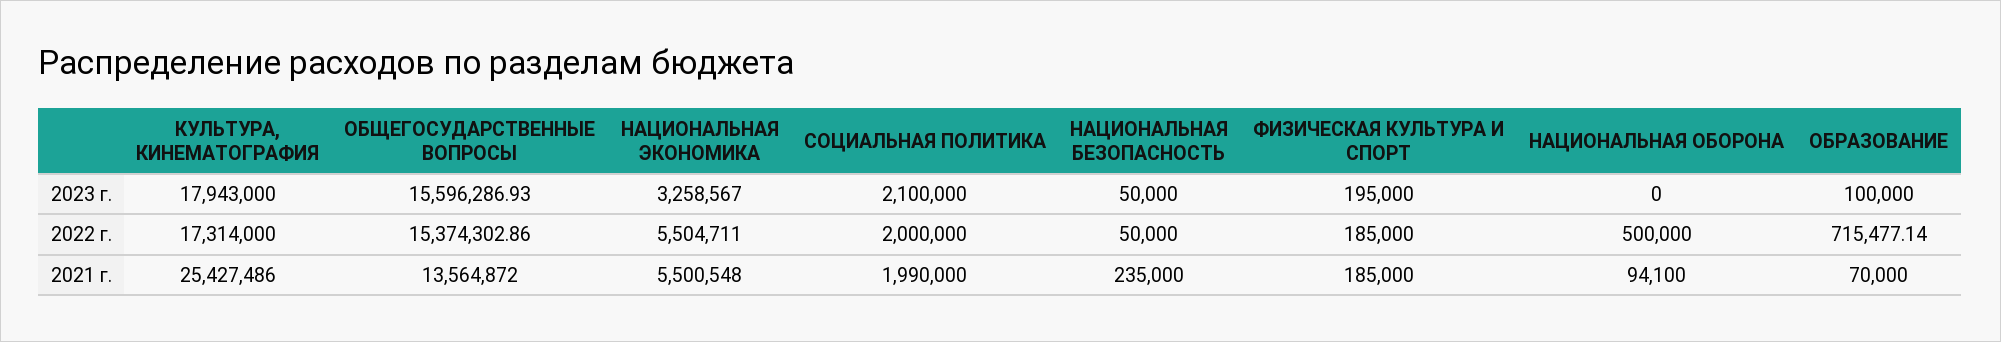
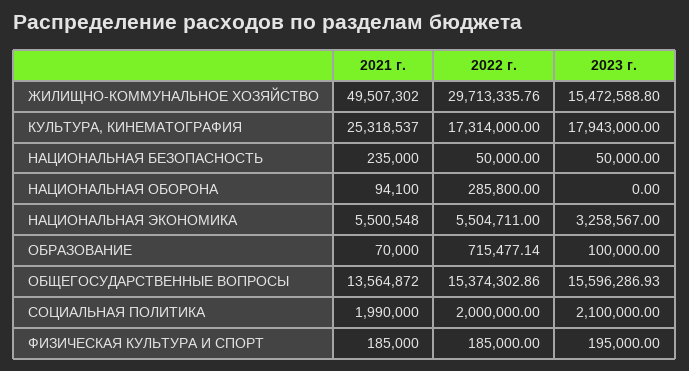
  {
    "КУЛЬТУРА, КИНЕМАТОГРАФИЯ": {
      "2023 г.": 17943000,
      "2022 г.": 17314000,
-     "2021 г.": 25427486
+     "2021 г.": 25318537
    },
    "ОБЩЕГОСУДАРСТВЕННЫЕ ВОПРОСЫ": {
      "2023 г.": 15596286.93,
      "2022 г.": 15374302.86,
      "2021 г.": 13564872
    },
    "НАЦИОНАЛЬНАЯ ЭКОНОМИКА": {
      "2023 г.": 3258567,
      "2022 г.": 5504711,
      "2021 г.": 5500548
    },
    "СОЦИАЛЬНАЯ ПОЛИТИКА": {
      "2023 г.": 2100000,
      "2022 г.": 2000000,
      "2021 г.": 1990000
    },
    "НАЦИОНАЛЬНАЯ БЕЗОПАСНОСТЬ": {
      "2023 г.": 50000,
      "2022 г.": 50000,
      "2021 г.": 235000
    },
    "ФИЗИЧЕСКАЯ КУЛЬТУРА И СПОРТ": {
      "2023 г.": 195000,
      "2022 г.": 185000,
      "2021 г.": 185000
    },
    "НАЦИОНАЛЬНАЯ ОБОРОНА": {
      "2023 г.": 0,
-     "2022 г.": 500000,
+     "2022 г.": 285800,
      "2021 г.": 94100
    },
    "ОБРАЗОВАНИЕ": {
      "2023 г.": 100000,
      "2022 г.": 715477.14,
      "2021 г.": 70000
-   }
+   },
+   "ЖИЛИЩНО-КОММУНАЛЬНОЕ ХОЗЯЙСТВО": {
+     "2021 г.": 49507302,
+     "2022 г.": 29713335.76,
+     "2023 г.": 15472588.8
+   }
  }

